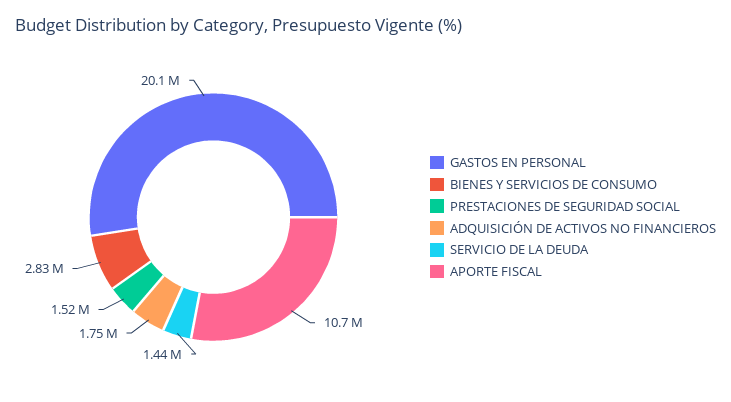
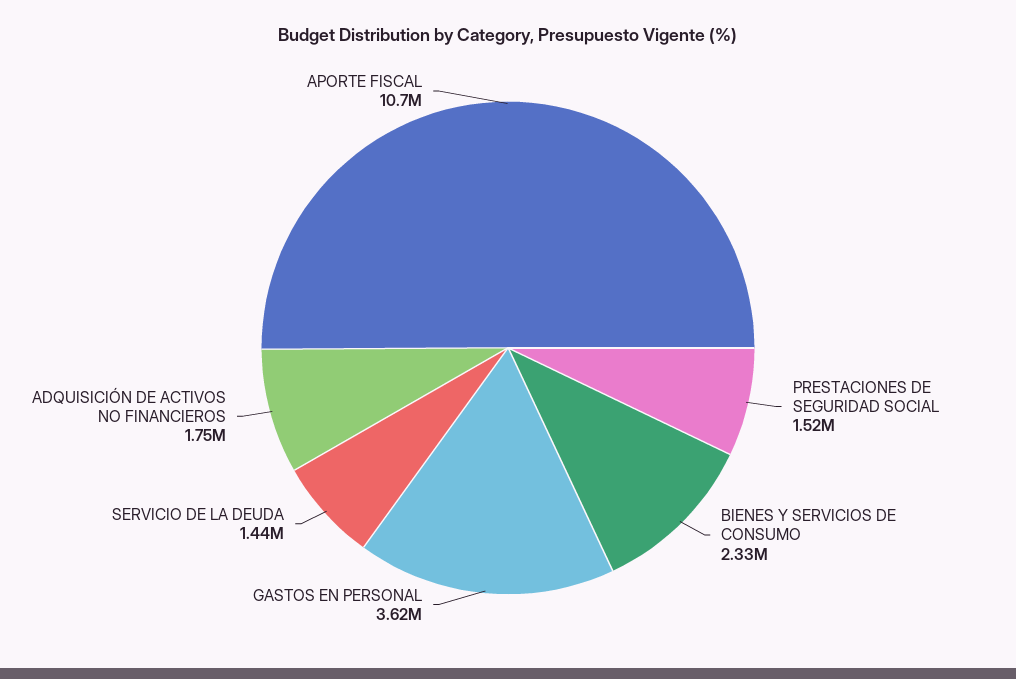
  {
-   "GASTOS EN PERSONAL": 20100000,
+   "GASTOS EN PERSONAL": 3620000,
-   "BIENES Y SERVICIOS DE CONSUMO": 2830000,
+   "BIENES Y SERVICIOS DE CONSUMO": 2330000,
    "PRESTACIONES DE SEGURIDAD SOCIAL": 1520000,
    "ADQUISICIÓN DE ACTIVOS NO FINANCIEROS": 1750000,
    "SERVICIO DE LA DEUDA": 1440000,
    "APORTE FISCAL": 10700000
  }

